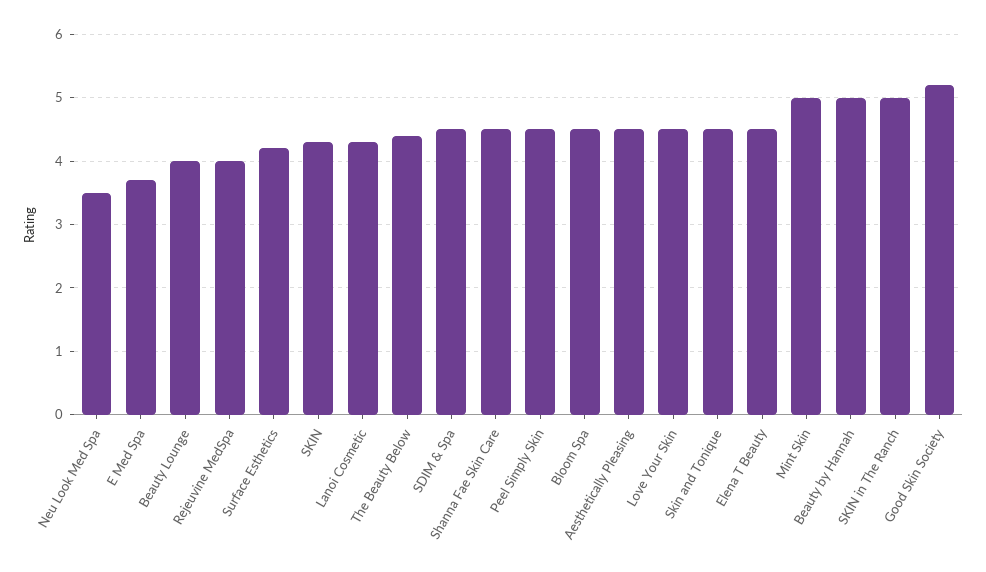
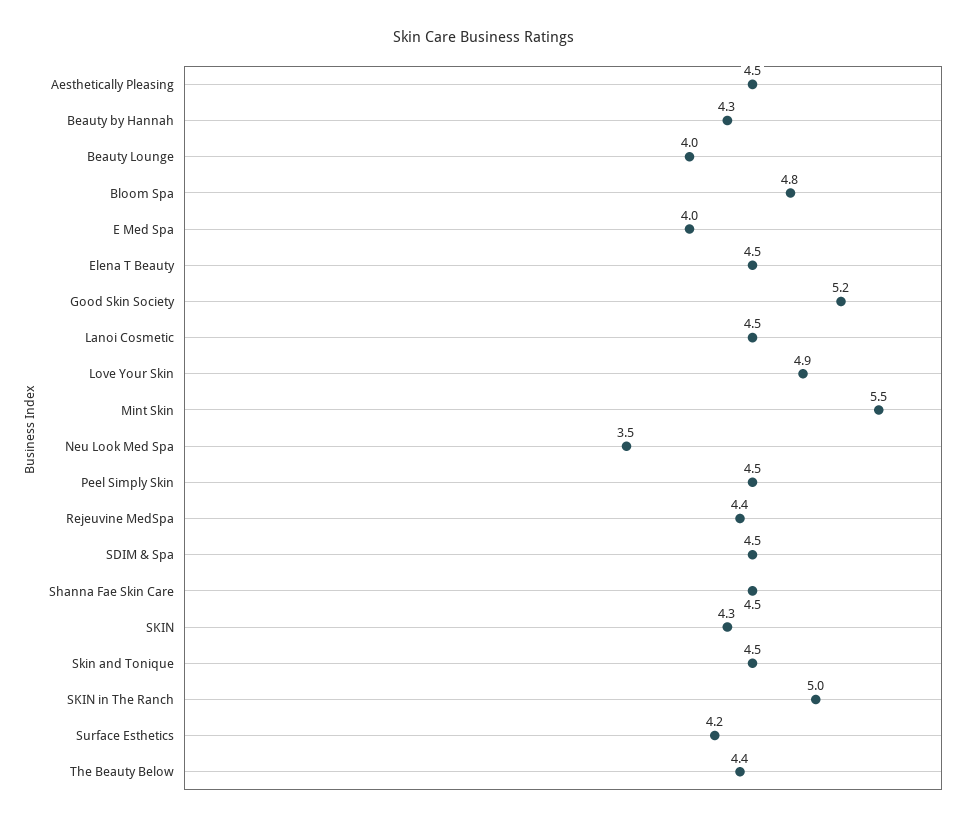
  {
    "Neu Look Med Spa": 3.5,
-   "E Med Spa": 3.7,
+   "E Med Spa": 4,
    "Beauty Lounge": 4,
-   "Rejeuvine MedSpa": 4,
+   "Rejeuvine MedSpa": 4.4,
    "Surface Esthetics": 4.2,
    "SKIN": 4.3,
-   "Lanoi Cosmetic": 4.3,
+   "Lanoi Cosmetic": 4.5,
    "The Beauty Below": 4.4,
    "SDIM & Spa": 4.5,
    "Shanna Fae Skin Care": 4.5,
    "Peel Simply Skin": 4.5,
-   "Bloom Spa": 4.5,
+   "Bloom Spa": 4.8,
    "Aesthetically Pleasing": 4.5,
-   "Love Your Skin": 4.5,
+   "Love Your Skin": 4.9,
    "Skin and Tonique": 4.5,
    "Elena T Beauty": 4.5,
-   "Mint Skin": 5,
+   "Mint Skin": 5.5,
-   "Beauty by Hannah": 5,
+   "Beauty by Hannah": 4.3,
    "SKIN in The Ranch": 5,
    "Good Skin Society": 5.2
  }

